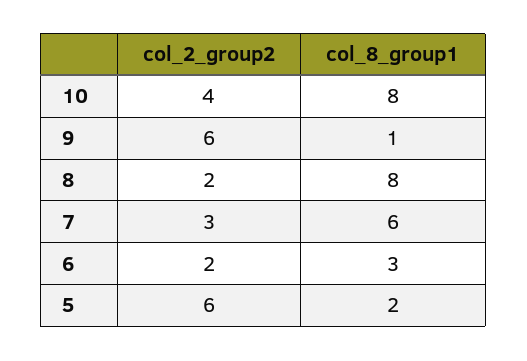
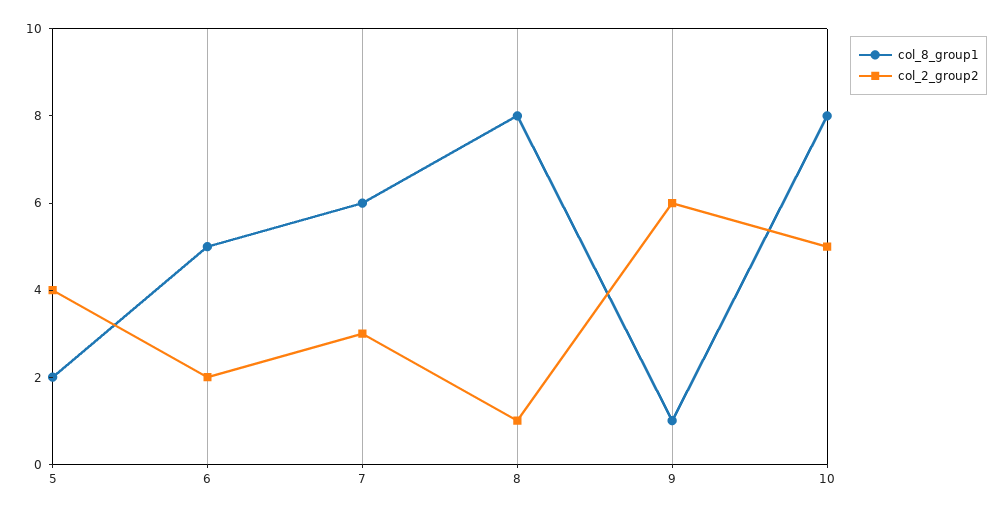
  {
    "col_2_group2": {
-     "10": 4,
+     "10": 5,
      "9": 6,
-     "8": 2,
+     "8": 1,
      "7": 3,
      "6": 2,
-     "5": 6
+     "5": 4
    },
    "col_8_group1": {
      "10": 8,
      "9": 1,
      "8": 8,
      "7": 6,
-     "6": 3,
+     "6": 5,
      "5": 2
    }
  }

